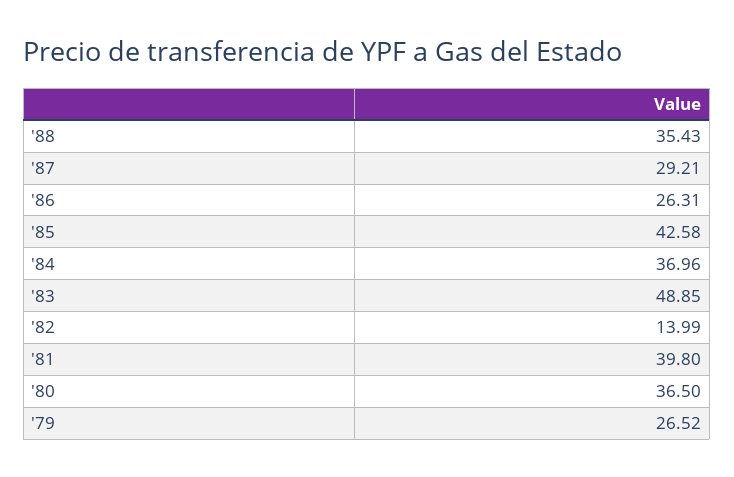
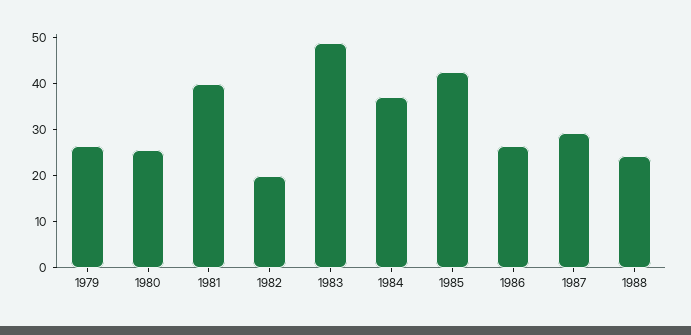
  {
-   "'88": 35.43,
+   "'88": 24,
    "'87": 29.21,
    "'86": 26.31,
    "'85": 42.58,
    "'84": 36.96,
    "'83": 48.85,
-   "'82": 13.99,
+   "'82": 20,
    "'81": 39.8,
-   "'80": 36.5,
+   "'80": 26,
    "'79": 26.52
  }

